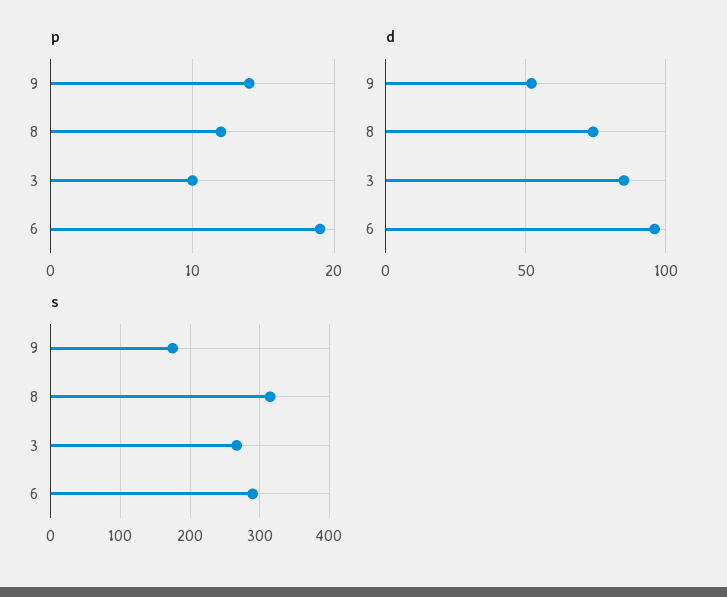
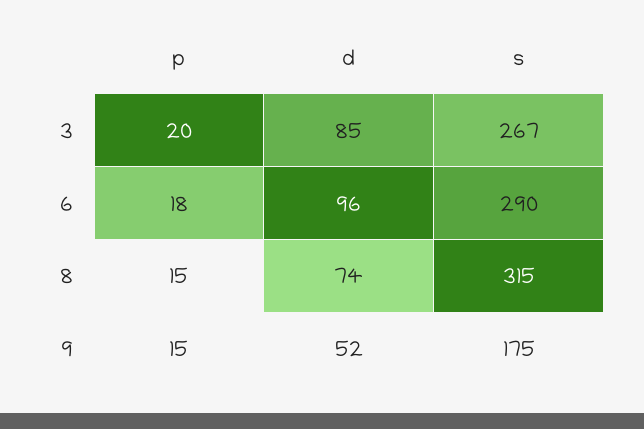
  {
    "p": {
-     "9": 14,
+     "9": 15,
-     "8": 12,
+     "8": 15,
-     "3": 10,
+     "3": 20,
-     "6": 19
+     "6": 18
    },
    "d": {
      "9": 52,
      "8": 74,
      "3": 85,
      "6": 96
    },
    "s": {
      "9": 175,
      "8": 315,
      "3": 267,
      "6": 290
    }
  }

